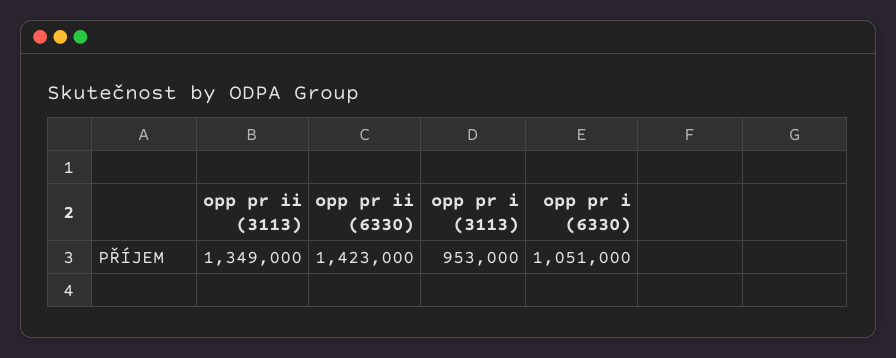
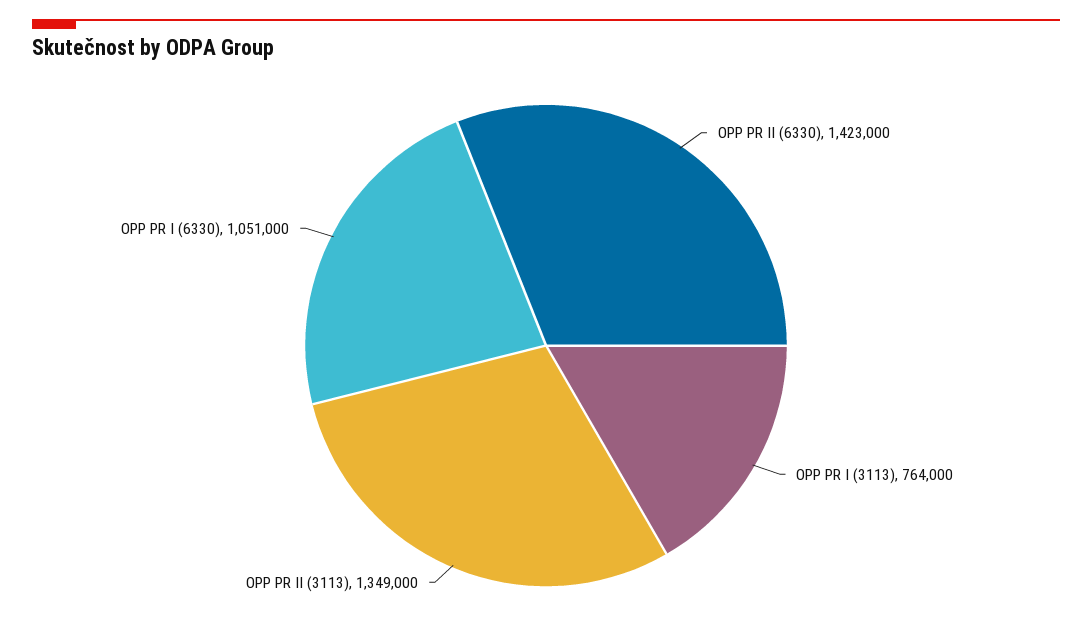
  {
    "opp pr ii (3113)": 1349000,
    "opp pr ii (6330)": 1423000,
-   "opp pr i (3113)": 953000,
+   "opp pr i (3113)": 764000,
    "opp pr i (6330)": 1051000
  }

